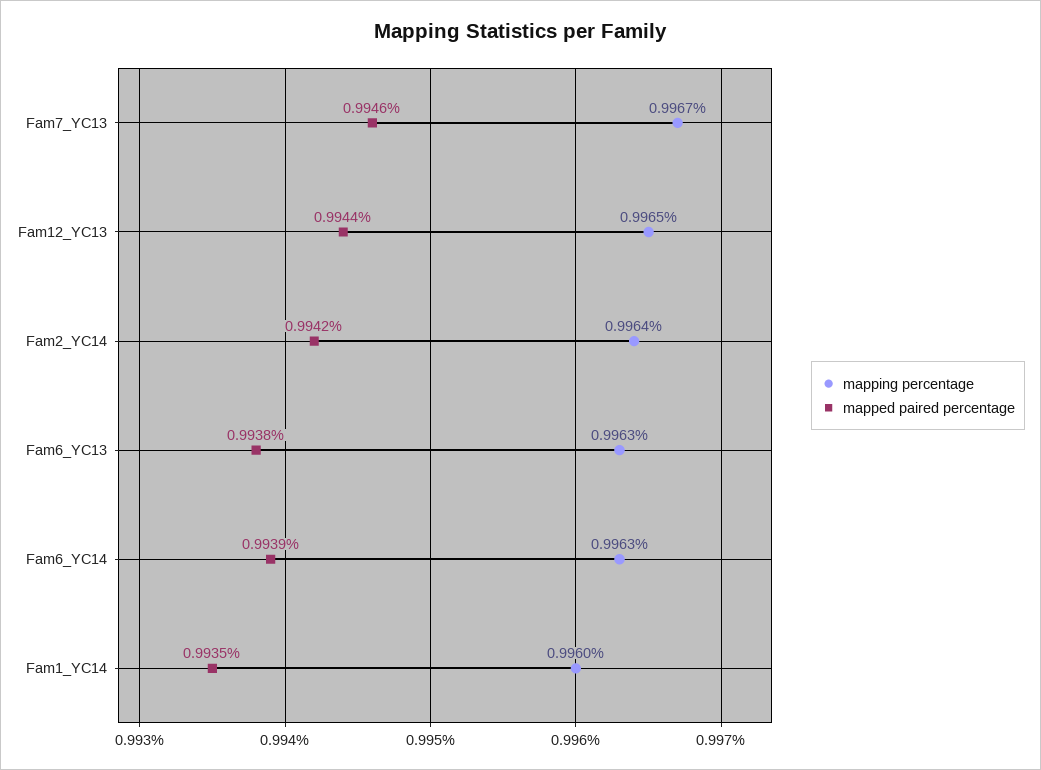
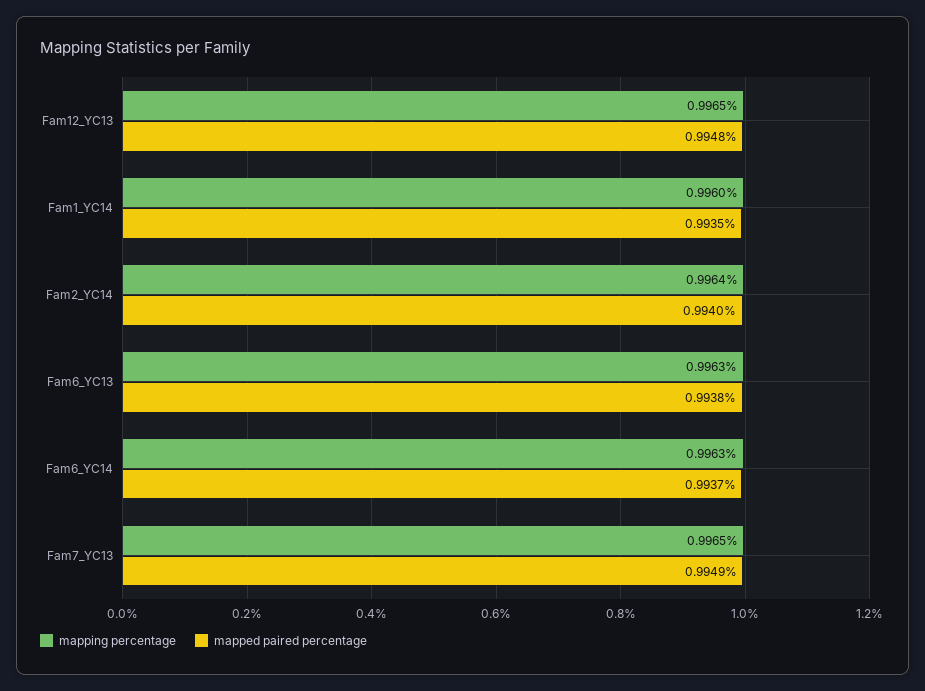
  {
    "mapping percentage": {
-     "Fam7_YC13": 0.9967,
+     "Fam7_YC13": 0.9965,
      "Fam12_YC13": 0.9965,
      "Fam2_YC14": 0.9964,
      "Fam6_YC13": 0.9963,
      "Fam6_YC14": 0.9963,
      "Fam1_YC14": 0.996
    },
    "mapped paired percentage": {
-     "Fam7_YC13": 0.9946,
+     "Fam7_YC13": 0.9949,
-     "Fam12_YC13": 0.9944,
+     "Fam12_YC13": 0.9948,
-     "Fam2_YC14": 0.9942,
+     "Fam2_YC14": 0.994,
      "Fam6_YC13": 0.9938,
-     "Fam6_YC14": 0.9939,
+     "Fam6_YC14": 0.9937,
      "Fam1_YC14": 0.9935
    }
  }

